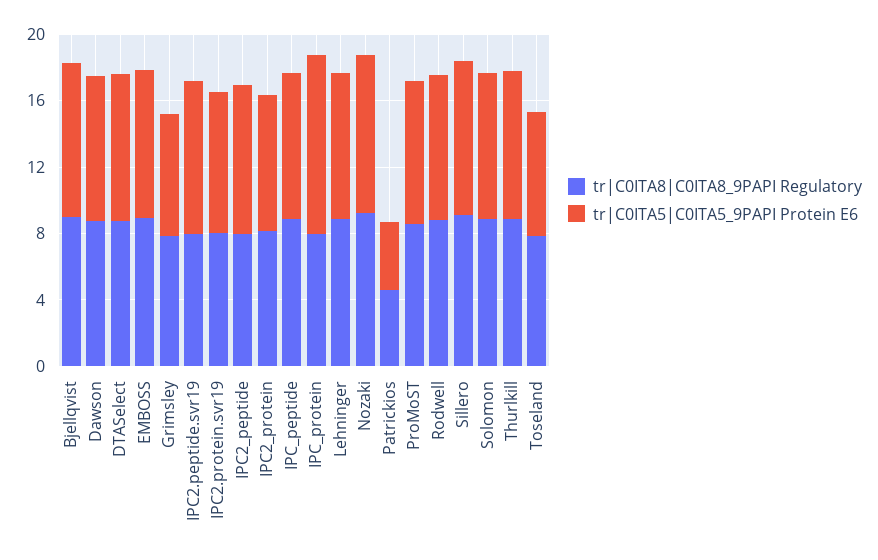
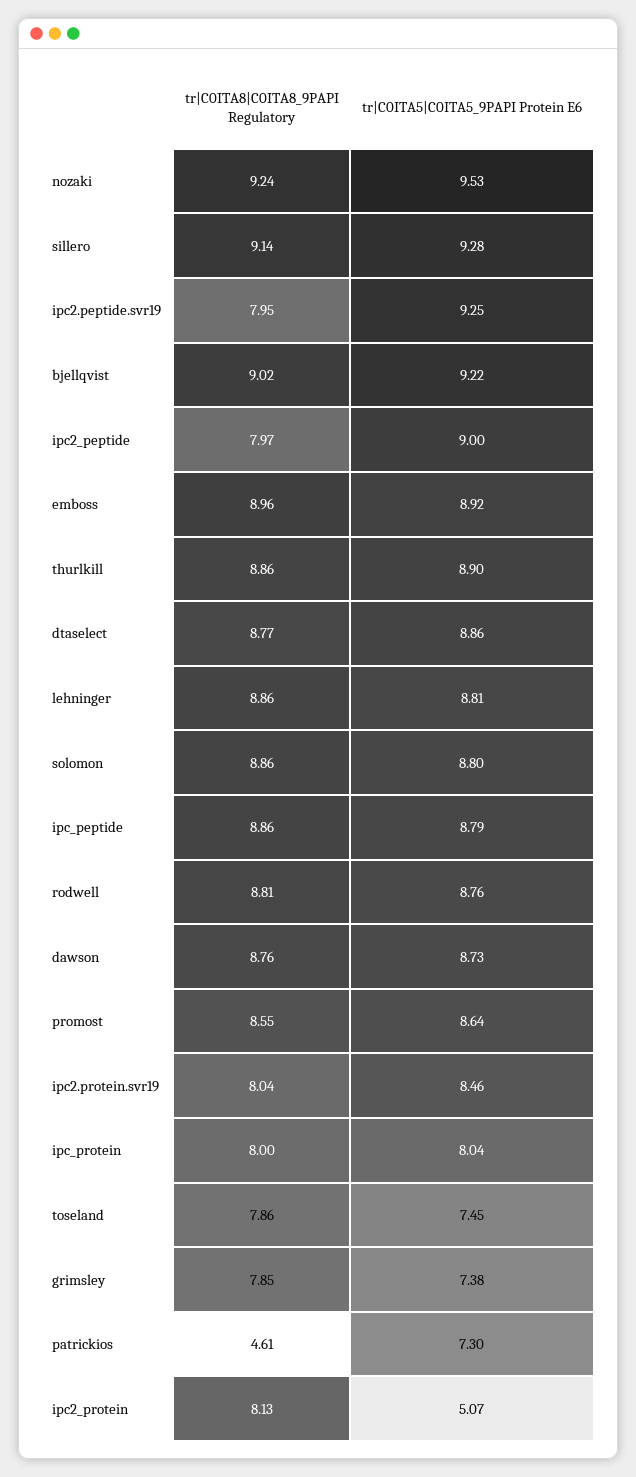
  {
    "tr|C0ITA8|C0ITA8_9PAPI Regulatory": {
      "Bjellqvist": 9.02,
      "Dawson": 8.76,
      "DTASelect": 8.77,
      "EMBOSS": 8.96,
      "Grimsley": 7.85,
      "IPC2.peptide.svr19": 7.95,
      "IPC2.protein.svr19": 8.04,
      "IPC2_peptide": 7.97,
      "IPC2_protein": 8.13,
      "IPC_peptide": 8.86,
      "IPC_protein": 8,
      "Lehninger": 8.86,
      "Nozaki": 9.24,
      "Patrickios": 4.61,
      "ProMoST": 8.55,
      "Rodwell": 8.81,
      "Sillero": 9.14,
      "Solomon": 8.86,
      "Thurlkill": 8.86,
      "Toseland": 7.86
    },
    "tr|C0ITA5|C0ITA5_9PAPI Protein E6": {
      "Bjellqvist": 9.22,
      "Dawson": 8.73,
      "DTASelect": 8.86,
      "EMBOSS": 8.92,
      "Grimsley": 7.38,
      "IPC2.peptide.svr19": 9.25,
      "IPC2.protein.svr19": 8.46,
      "IPC2_peptide": 9,
-     "IPC2_protein": 8,
+     "IPC2_protein": 5.07,
      "IPC_peptide": 8.79,
-     "IPC_protein": 11,
+     "IPC_protein": 8.04,
      "Lehninger": 8.81,
      "Nozaki": 9.53,
-     "Patrickios": 4,
+     "Patrickios": 7.3,
      "ProMoST": 8.64,
      "Rodwell": 8.76,
      "Sillero": 9.28,
      "Solomon": 8.8,
      "Thurlkill": 8.9,
      "Toseland": 7.45
    }
  }

